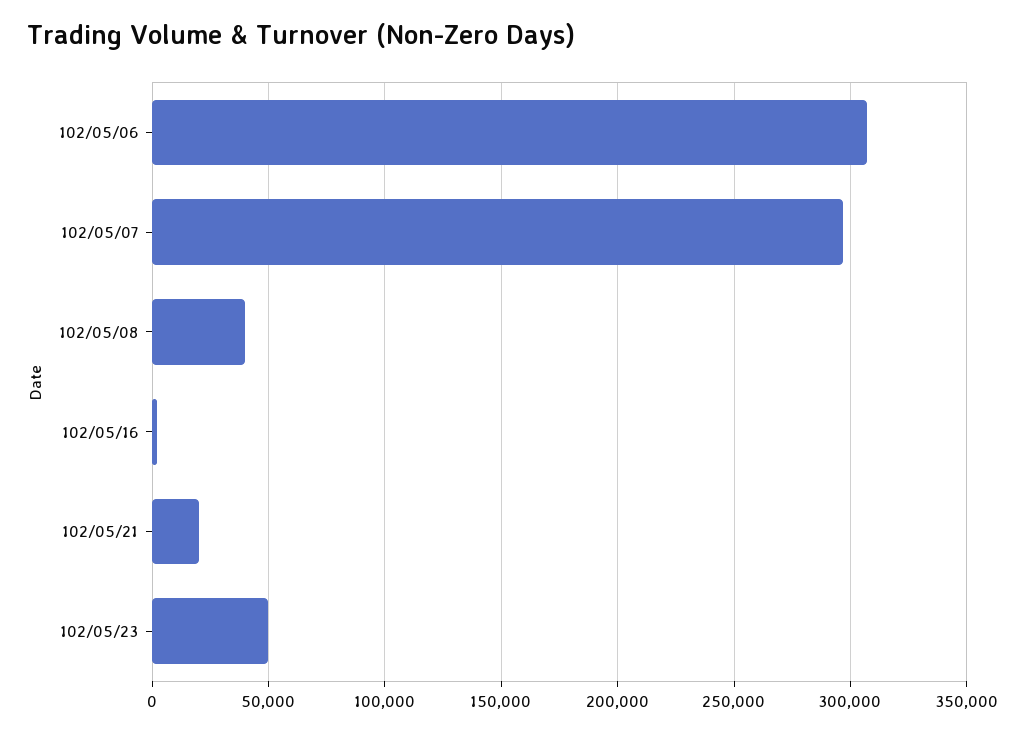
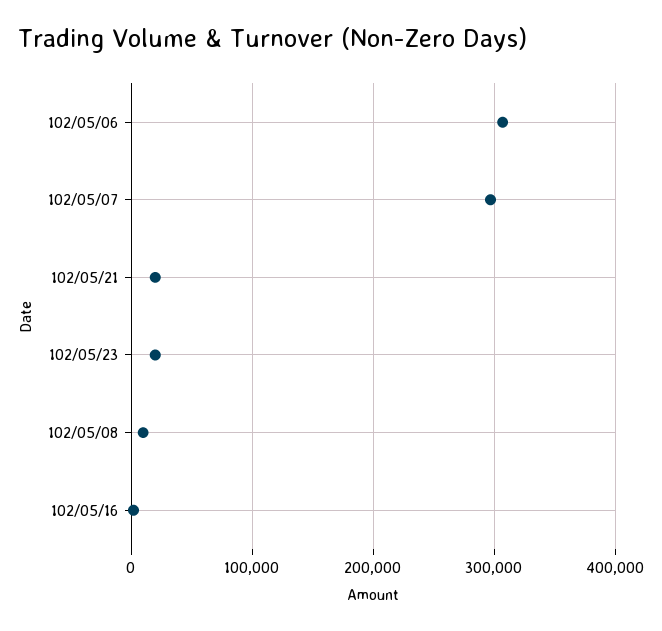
  {
    "102/05/06": 305000,
    "102/05/07": 295000,
-   "102/05/08": 40000,
+   "102/05/08": 10000,
    "102/05/16": 0,
    "102/05/21": 20000,
-   "102/05/23": 50000
+   "102/05/23": 20000
  }

